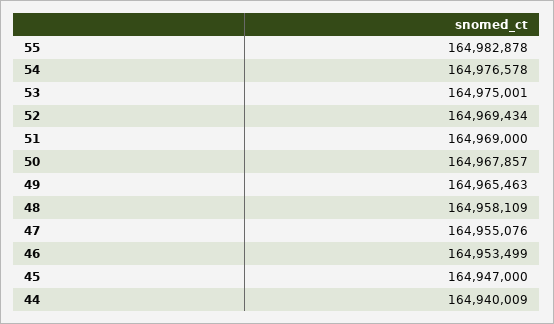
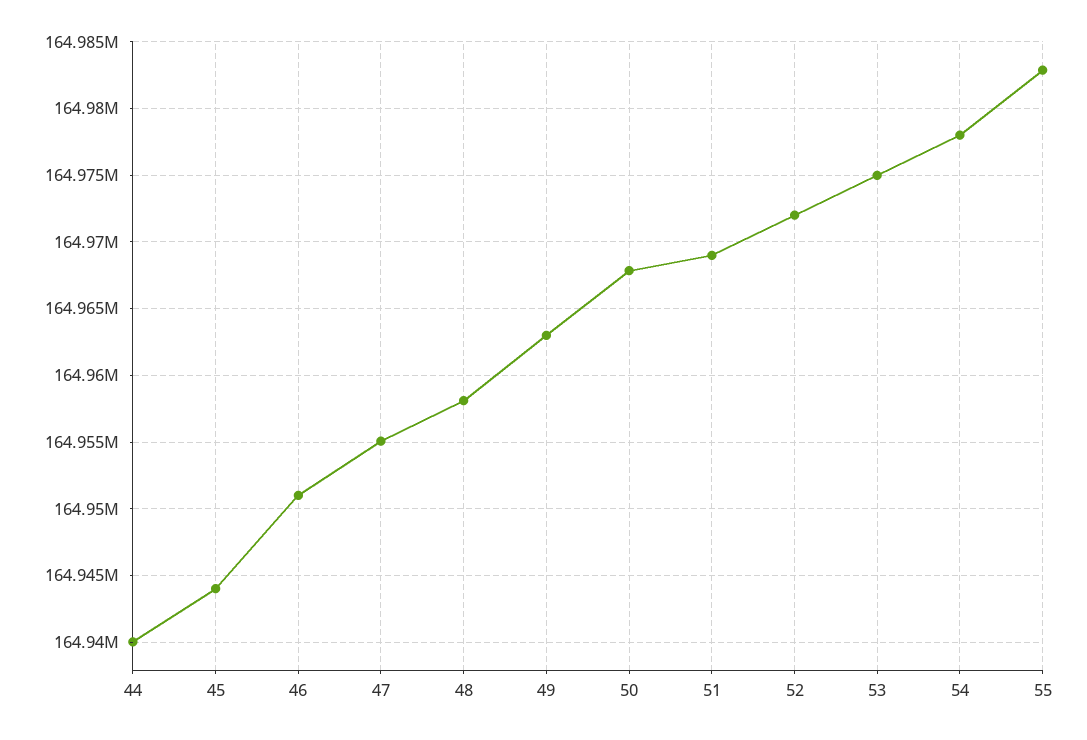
  {
    "55": 164982878,
-   "54": 164976578,
+   "54": 164978000,
    "53": 164975001,
-   "52": 164969434,
+   "52": 164972000,
    "51": 164969000,
    "50": 164967857,
-   "49": 164965463,
+   "49": 164963000,
    "48": 164958109,
    "47": 164955076,
-   "46": 164953499,
+   "46": 164951000,
-   "45": 164947000,
+   "45": 164944000,
    "44": 164940009
  }

